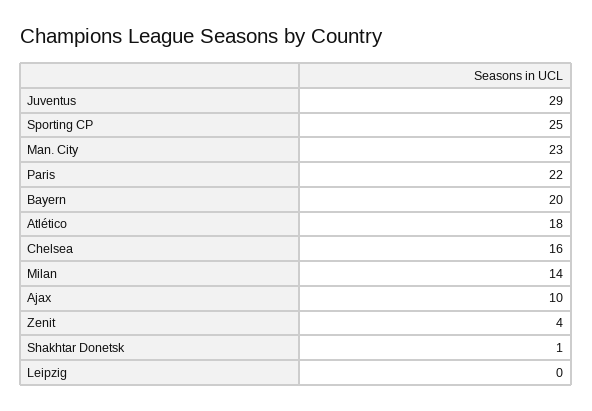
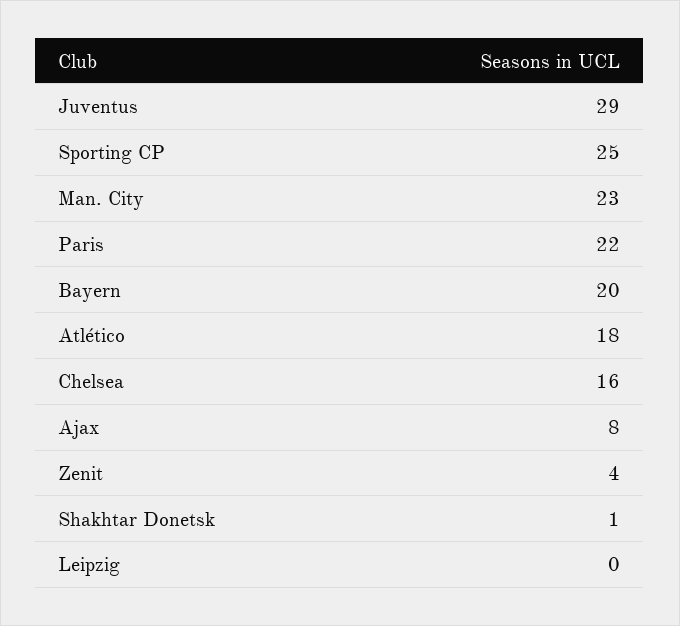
  {
    "Juventus": 29,
    "Sporting CP": 25,
    "Man. City": 23,
    "Paris": 22,
    "Bayern": 20,
    "Atlético": 18,
    "Chelsea": 16,
-   "Milan": 14,
-   "Ajax": 10,
+   "Ajax": 8,
    "Zenit": 4,
    "Shakhtar Donetsk": 1,
    "Leipzig": 0
  }

